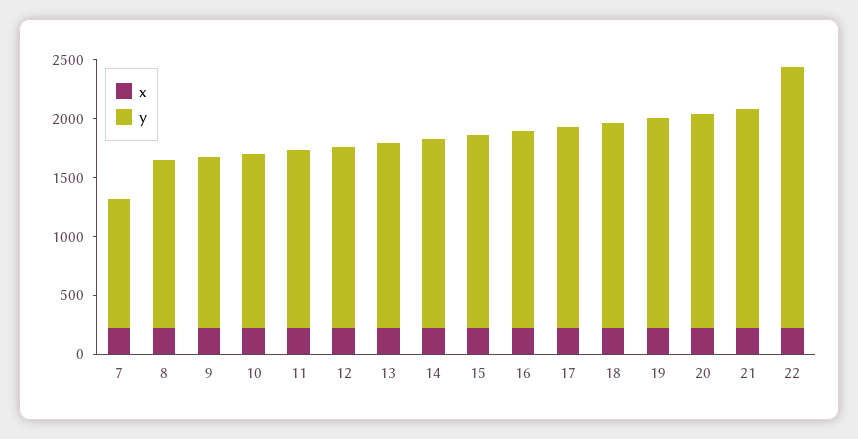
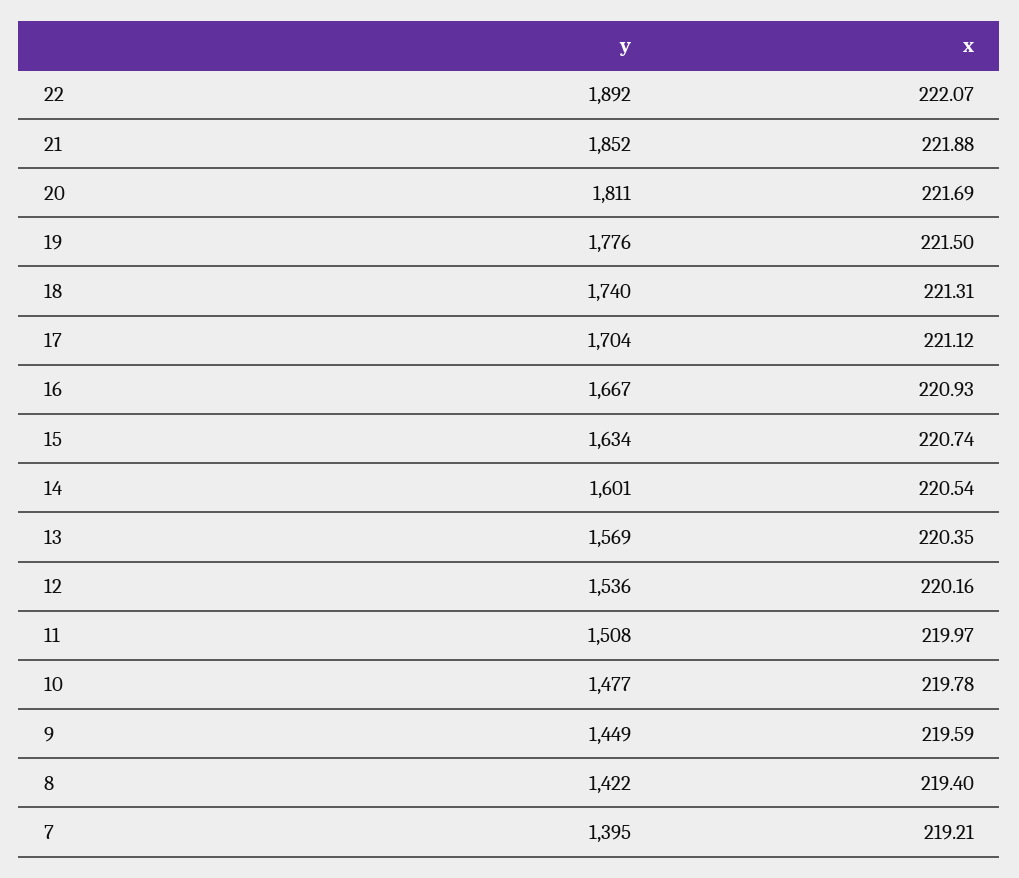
  {
    "x": {
      "7": 219.21,
      "8": 219.4,
      "9": 219.59,
      "10": 219.78,
      "11": 219.97,
      "12": 220.16,
      "13": 220.35,
      "14": 220.54,
      "15": 220.74,
      "16": 220.93,
      "17": 221.12,
      "18": 221.31,
      "19": 221.5,
      "20": 221.69,
      "21": 221.88,
      "22": 222.07
    },
    "y": {
-     "7": 1100,
+     "7": 1395,
      "8": 1422,
      "9": 1449,
      "10": 1477,
      "11": 1508,
      "12": 1536,
      "13": 1569,
      "14": 1601,
      "15": 1634,
      "16": 1667,
      "17": 1704,
      "18": 1740,
      "19": 1776,
      "20": 1811,
      "21": 1852,
-     "22": 2200
+     "22": 1892
    }
  }

